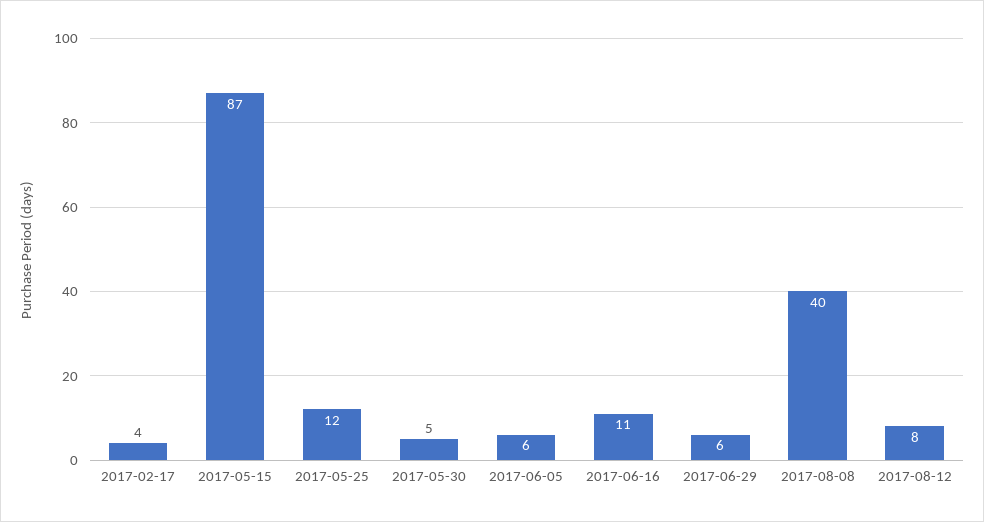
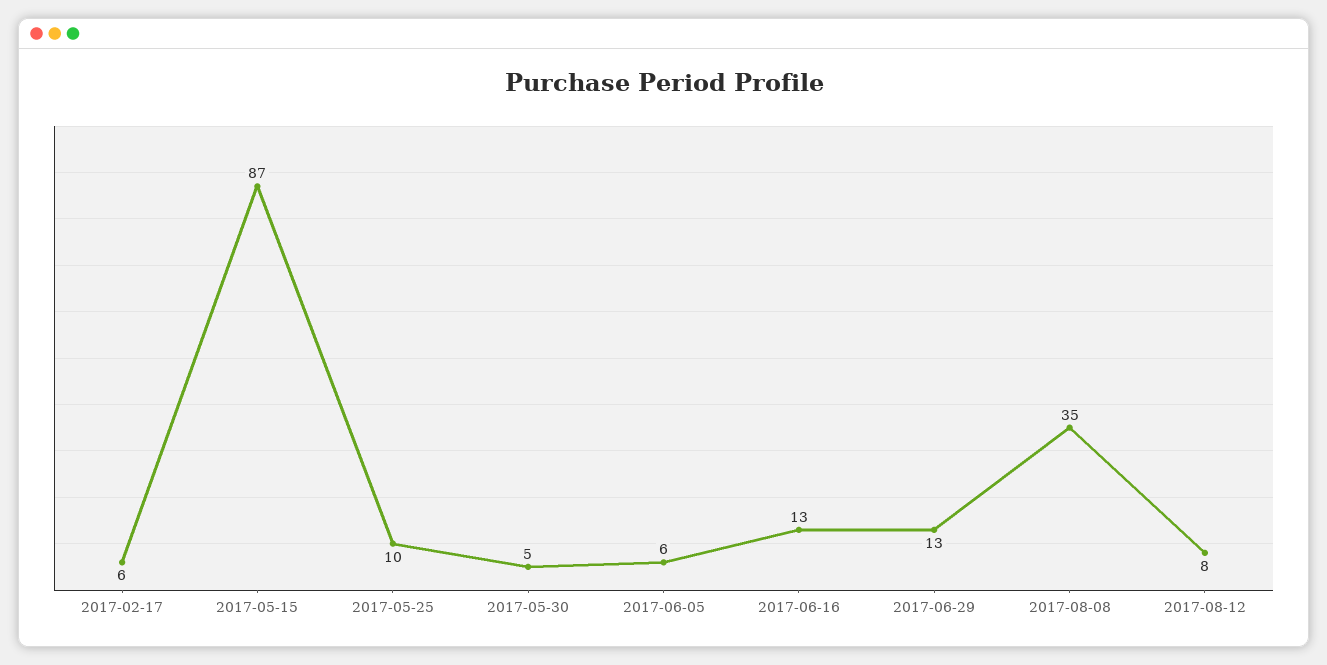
  {
-   "2017-02-17": 4,
+   "2017-02-17": 6,
    "2017-05-15": 87,
-   "2017-05-25": 12,
+   "2017-05-25": 10,
    "2017-05-30": 5,
    "2017-06-05": 6,
-   "2017-06-16": 11,
+   "2017-06-16": 13,
-   "2017-06-29": 6,
+   "2017-06-29": 13,
-   "2017-08-08": 40,
+   "2017-08-08": 35,
    "2017-08-12": 8
  }

